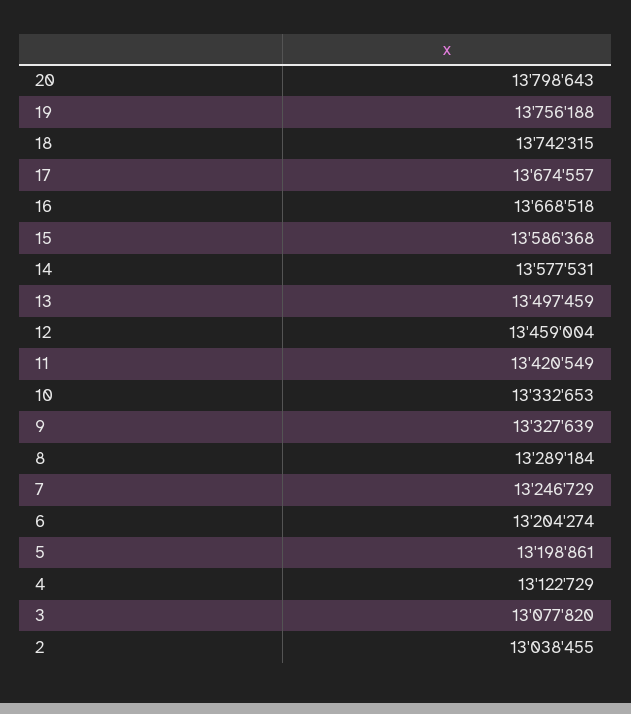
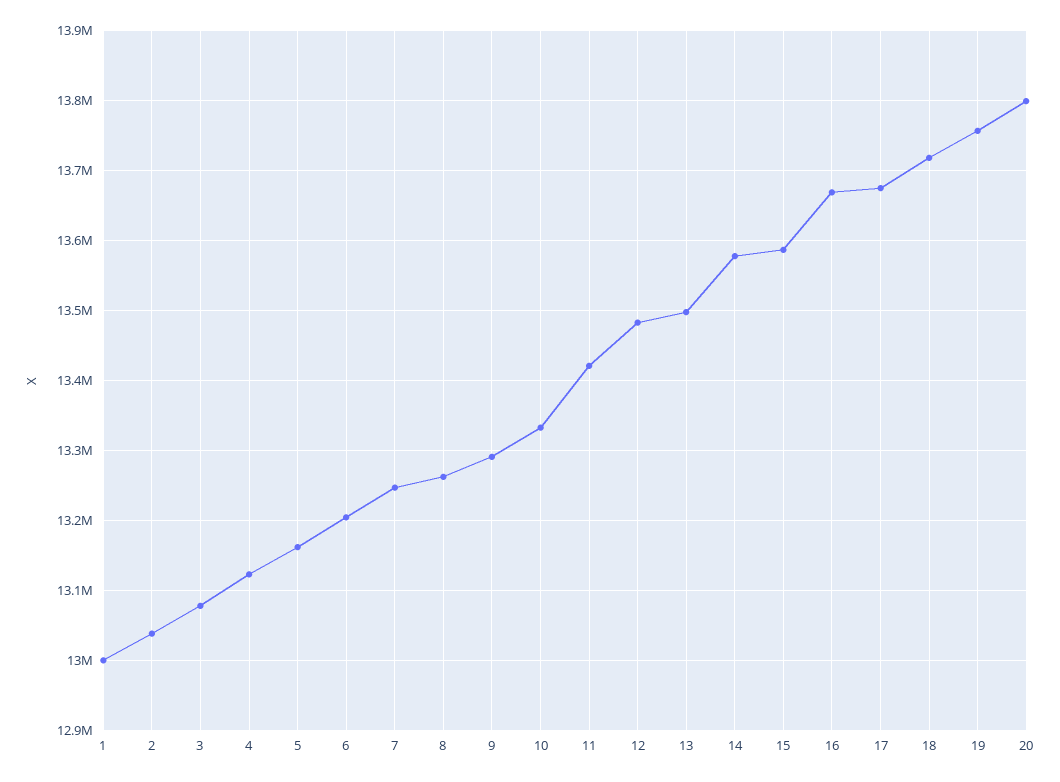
  {
    "20": 13798643,
    "19": 13756188,
-   "18": 13742315,
+   "18": 13720000,
    "17": 13674557,
    "16": 13668518,
    "15": 13586368,
    "14": 13577531,
    "13": 13497459,
-   "12": 13459004,
+   "12": 13480000,
    "11": 13420549,
    "10": 13332653,
-   "9": 13327639,
+   "9": 13290000,
-   "8": 13289184,
+   "8": 13260000,
    "7": 13246729,
    "6": 13204274,
-   "5": 13198861,
+   "5": 13160000,
    "4": 13122729,
    "3": 13077820,
-   "2": 13038455
+   "2": 13038455,
+   "1": 13000000
  }

